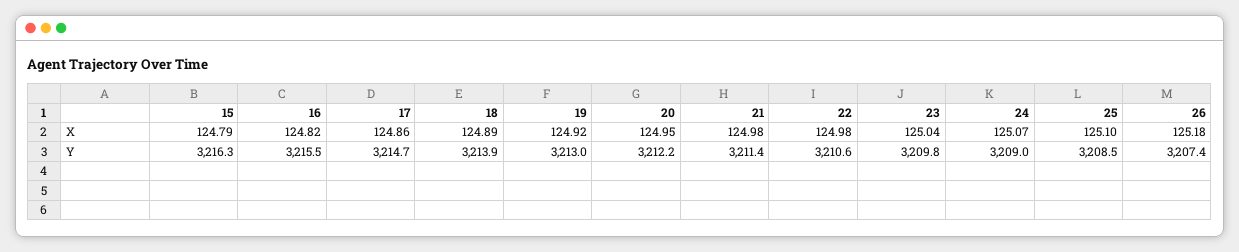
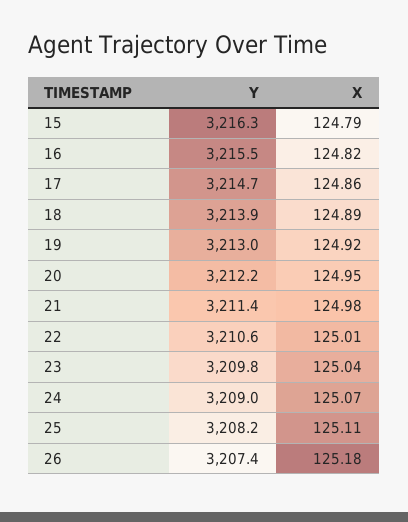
  {
    "15": {
      "X": 124.79,
      "Y": 3216.3
    },
    "16": {
      "X": 124.82,
      "Y": 3215.5
    },
    "17": {
      "X": 124.86,
      "Y": 3214.7
    },
    "18": {
      "X": 124.89,
      "Y": 3213.9
    },
    "19": {
      "X": 124.92,
      "Y": 3213
    },
    "20": {
      "X": 124.95,
      "Y": 3212.2
    },
    "21": {
      "X": 124.98,
      "Y": 3211.4
    },
    "22": {
-     "X": 124.98,
+     "X": 125.01,
      "Y": 3210.6
    },
    "23": {
      "X": 125.04,
      "Y": 3209.8
    },
    "24": {
      "X": 125.07,
      "Y": 3209
    },
    "25": {
-     "X": 125.1,
+     "X": 125.11,
-     "Y": 3208.5
+     "Y": 3208.2
    },
    "26": {
      "X": 125.18,
      "Y": 3207.4
    }
  }

